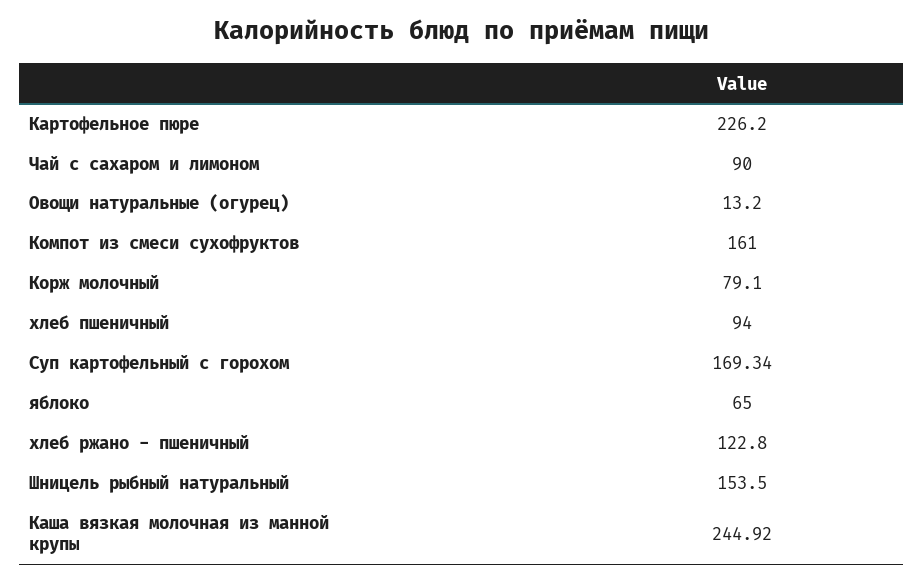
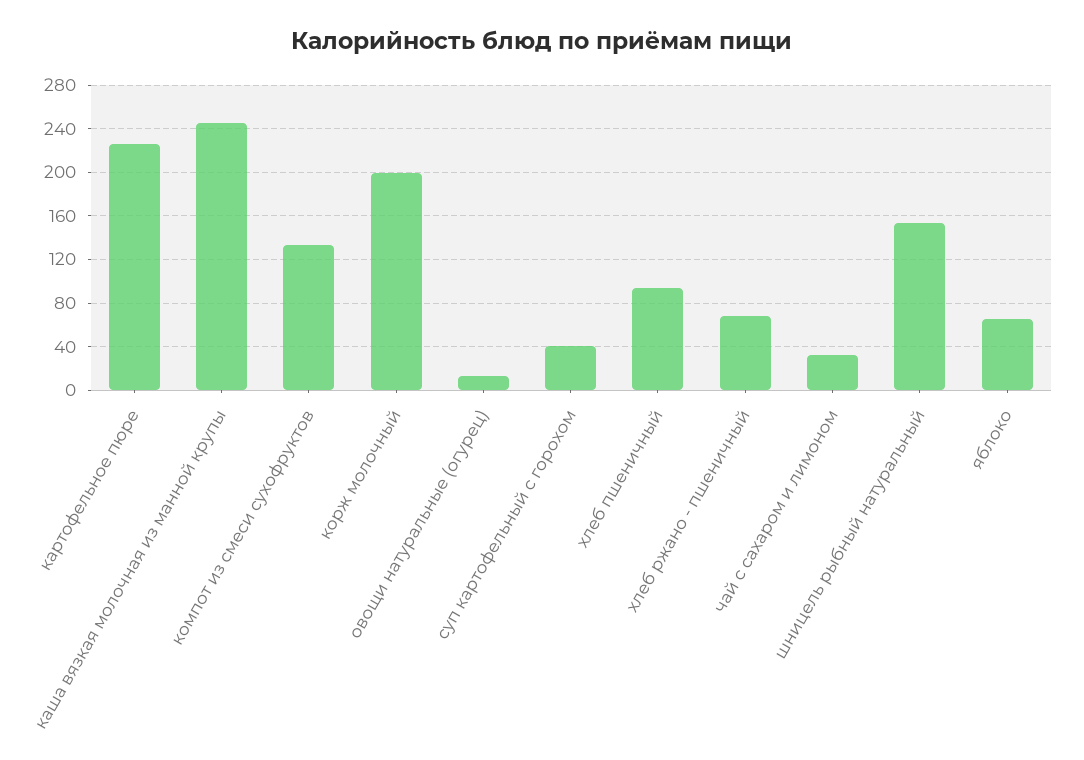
  {
    "Картофельное пюре": 226.2,
-   "Чай с сахаром и лимоном": 90,
+   "Чай с сахаром и лимоном": 30,
    "Овощи натуральные (огурец)": 13.2,
-   "Компот из смеси сухофруктов": 161,
+   "Компот из смеси сухофруктов": 130,
-   "Корж молочный": 79.1,
+   "Корж молочный": 200,
    "хлеб пшеничный": 94,
-   "Суп картофельный с горохом": 169.34,
+   "Суп картофельный с горохом": 40,
    "яблоко": 65,
-   "хлеб ржано - пшеничный": 122.8,
+   "хлеб ржано - пшеничный": 70,
    "Шницель рыбный натуральный": 153.5,
    "Каша вязкая молочная из манной крупы": 244.92
  }

